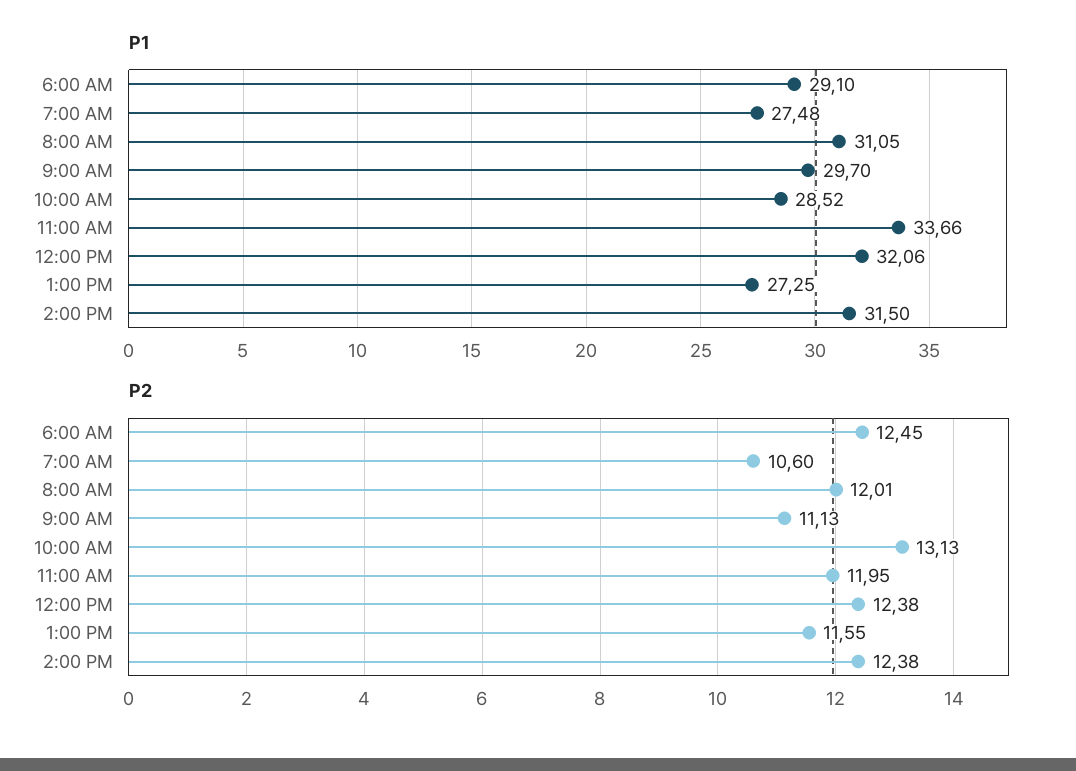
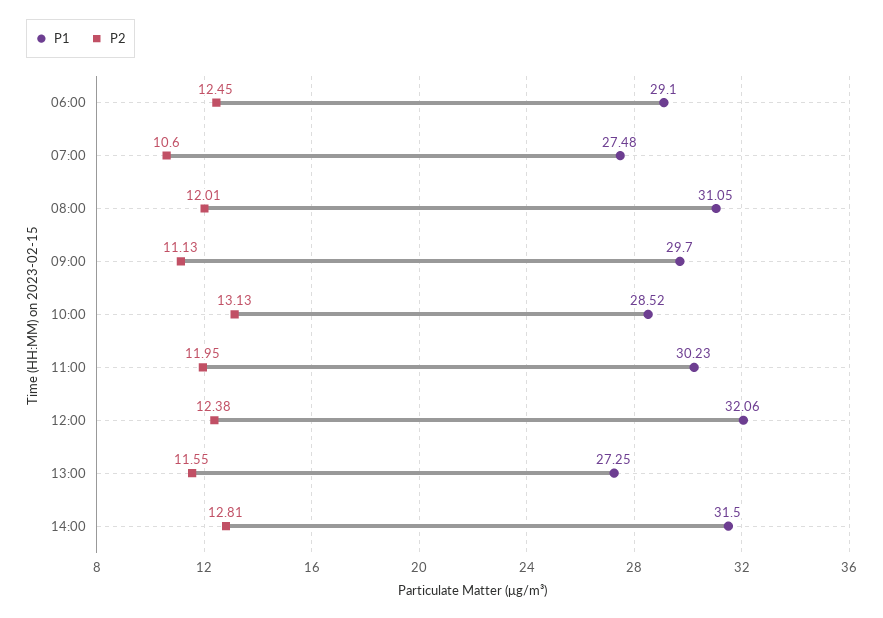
  {
    "P1": {
      "6:00 AM": 29.1,
      "7:00 AM": 27.48,
      "8:00 AM": 31.05,
      "9:00 AM": 29.7,
      "10:00 AM": 28.52,
-     "11:00 AM": 33.66,
+     "11:00 AM": 30.23,
      "12:00 PM": 32.06,
      "1:00 PM": 27.25,
      "2:00 PM": 31.5
    },
    "P2": {
      "6:00 AM": 12.45,
      "7:00 AM": 10.6,
      "8:00 AM": 12.01,
      "9:00 AM": 11.13,
      "10:00 AM": 13.13,
      "11:00 AM": 11.95,
      "12:00 PM": 12.38,
      "1:00 PM": 11.55,
-     "2:00 PM": 12.38
+     "2:00 PM": 12.81
    }
  }

